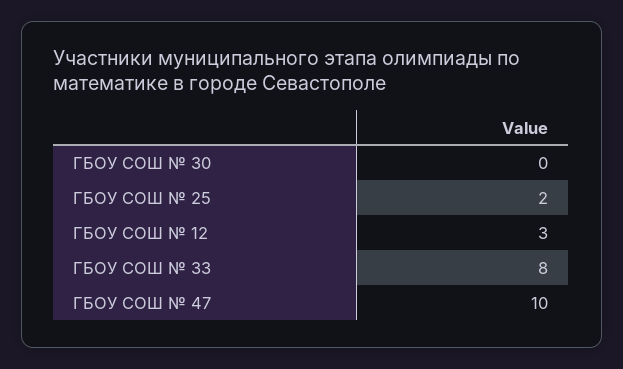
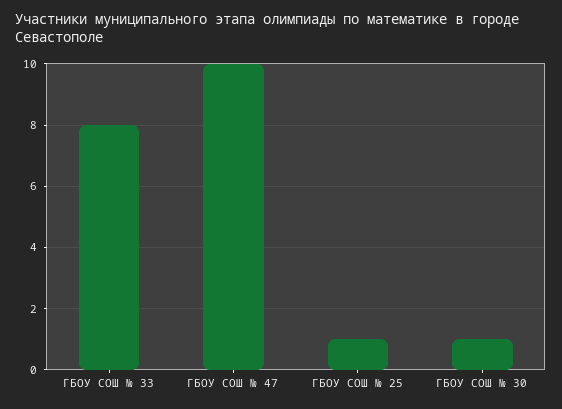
  {
-   "ГБОУ СОШ № 30": 0,
+   "ГБОУ СОШ № 30": 1,
-   "ГБОУ СОШ № 25": 2,
+   "ГБОУ СОШ № 25": 1,
-   "ГБОУ СОШ № 12": 3,
    "ГБОУ СОШ № 33": 8,
    "ГБОУ СОШ № 47": 10
  }

